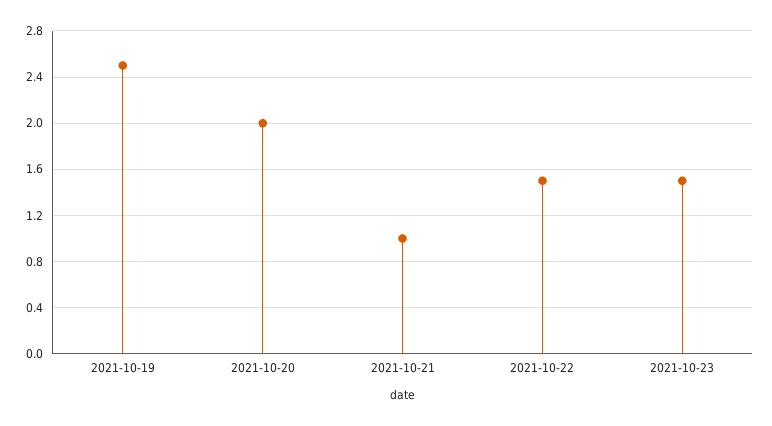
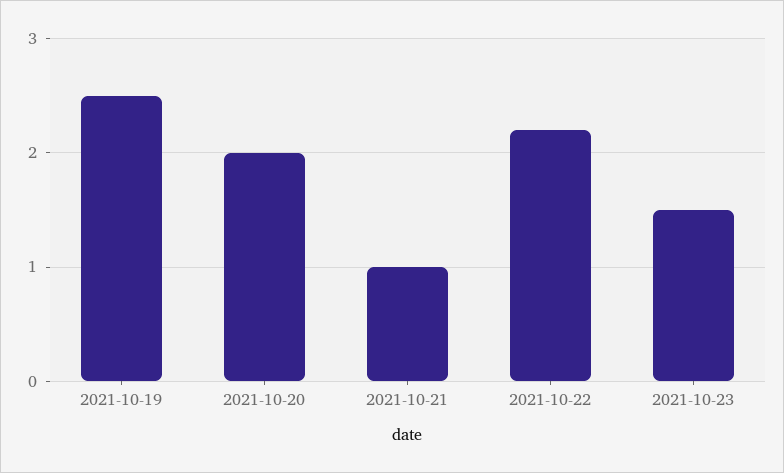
  {
    "2021-10-19": 2.5,
    "2021-10-20": 2,
    "2021-10-21": 1,
-   "2021-10-22": 1.5,
+   "2021-10-22": 2.2,
    "2021-10-23": 1.5
  }

